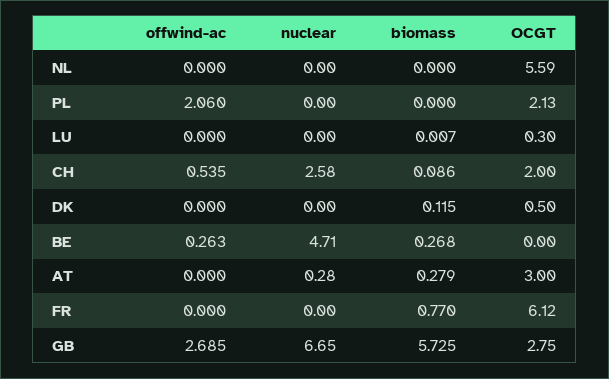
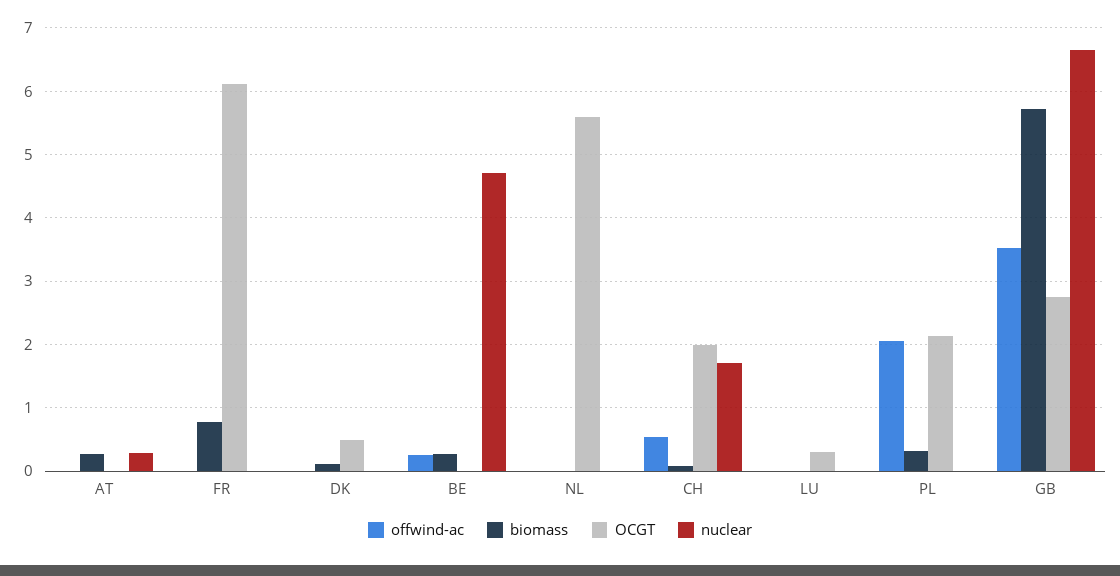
  {
    "offwind-ac": {
      "NL": 0,
      "PL": 2.06,
      "LU": 0,
      "CH": 0.535,
      "DK": 0,
      "BE": 0.263,
      "AT": 0,
      "FR": 0,
-     "GB": 2.685
+     "GB": 3.5
    },
    "nuclear": {
      "NL": 0,
      "PL": 0,
      "LU": 0,
-     "CH": 2.58,
+     "CH": 1.7,
      "DK": 0,
      "BE": 4.71,
      "AT": 0.28,
      "FR": 0,
      "GB": 6.65
    },
    "biomass": {
      "NL": 0,
-     "PL": 0,
+     "PL": 0.3,
      "LU": 0.007,
      "CH": 0.086,
      "DK": 0.115,
      "BE": 0.268,
      "AT": 0.279,
      "FR": 0.77,
      "GB": 5.725
    },
    "OCGT": {
      "NL": 5.59,
      "PL": 2.13,
      "LU": 0.3,
      "CH": 2,
      "DK": 0.5,
      "BE": 0,
-     "AT": 3,
+     "AT": 0,
      "FR": 6.12,
      "GB": 2.75
    }
  }

